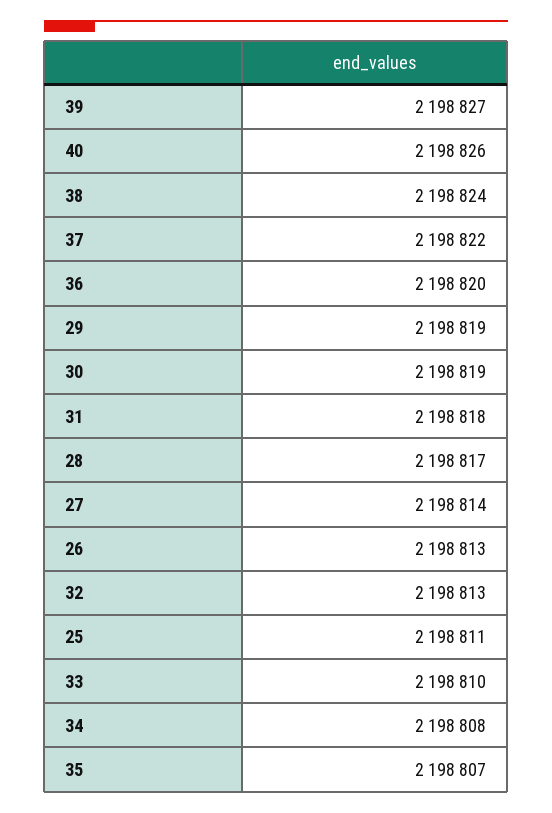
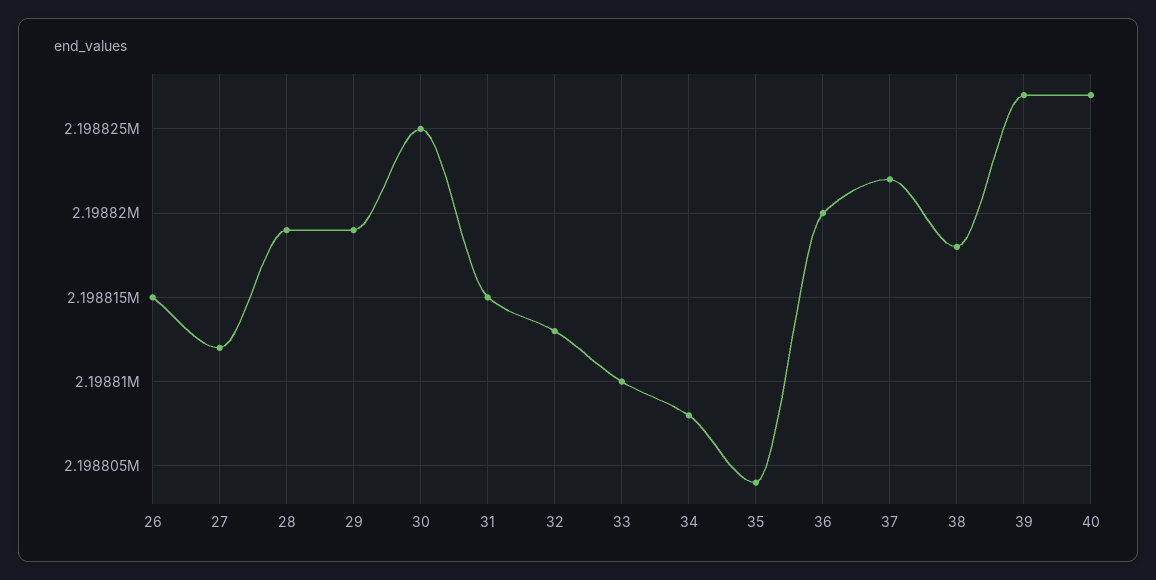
  {
    "39": 2198827,
-   "40": 2198826,
+   "40": 2198827,
-   "38": 2198824,
+   "38": 2198818,
    "37": 2198822,
    "36": 2198820,
    "29": 2198819,
-   "30": 2198819,
+   "30": 2198825,
-   "31": 2198818,
+   "31": 2198815,
-   "28": 2198817,
+   "28": 2198819,
-   "27": 2198814,
+   "27": 2198812,
-   "26": 2198813,
+   "26": 2198815,
    "32": 2198813,
-   "25": 2198811,
    "33": 2198810,
    "34": 2198808,
-   "35": 2198807
+   "35": 2198804
  }

